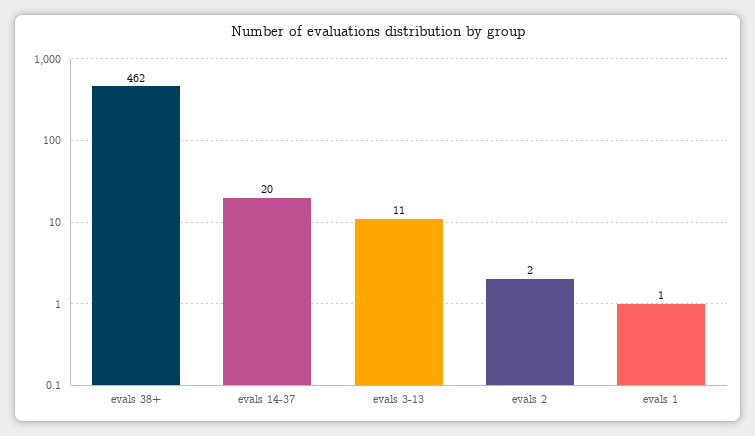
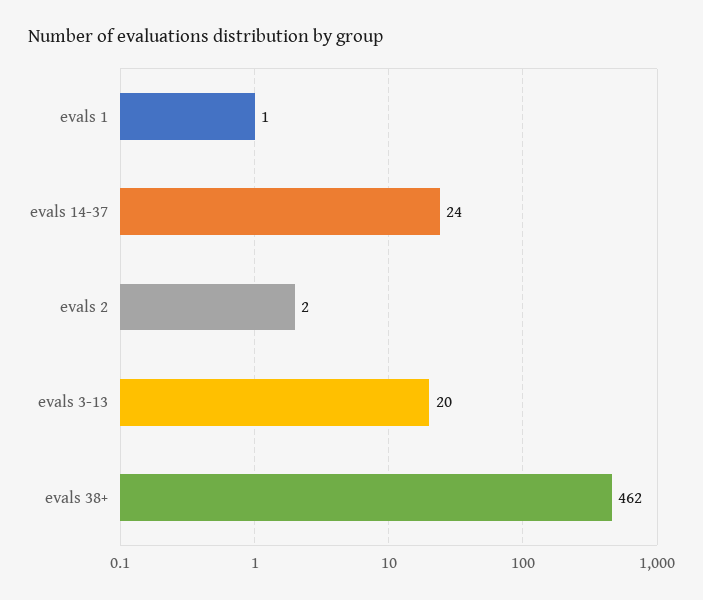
  {
    "evals 38+": 462,
-   "evals 14-37": 20,
+   "evals 14-37": 24,
-   "evals 3-13": 11,
+   "evals 3-13": 20,
    "evals 2": 2,
    "evals 1": 1
  }

